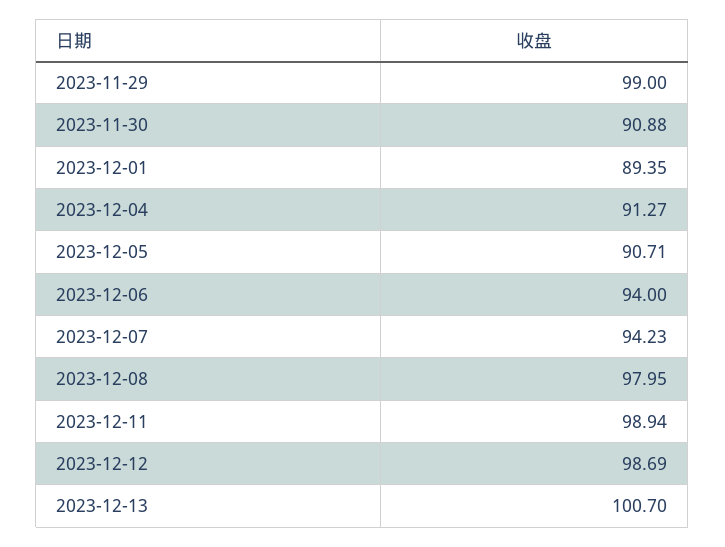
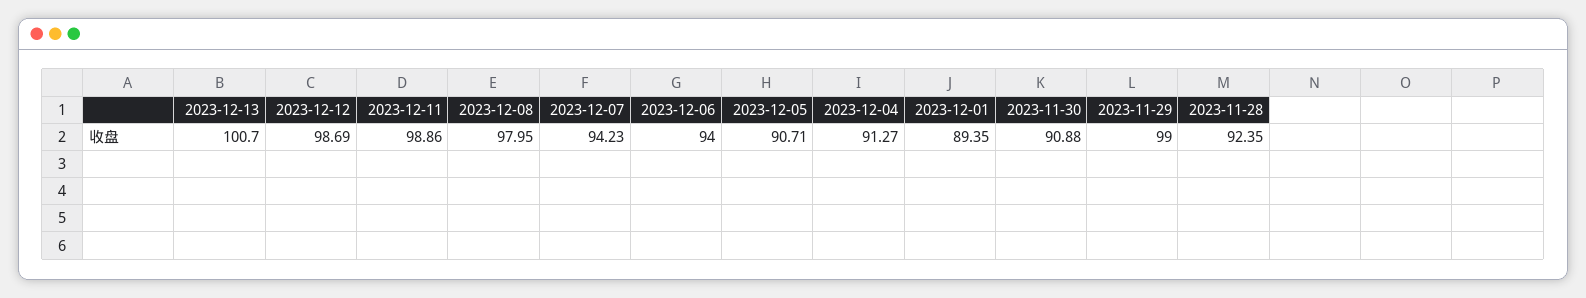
  {
    "2023-11-29": 99,
    "2023-11-30": 90.88,
    "2023-12-01": 89.35,
    "2023-12-04": 91.27,
    "2023-12-05": 90.71,
    "2023-12-06": 94,
    "2023-12-07": 94.23,
    "2023-12-08": 97.95,
-   "2023-12-11": 98.94,
+   "2023-12-11": 98.86,
    "2023-12-12": 98.69,
-   "2023-12-13": 100.7
+   "2023-12-13": 100.7,
+   "2023-11-28": 92.35
  }

